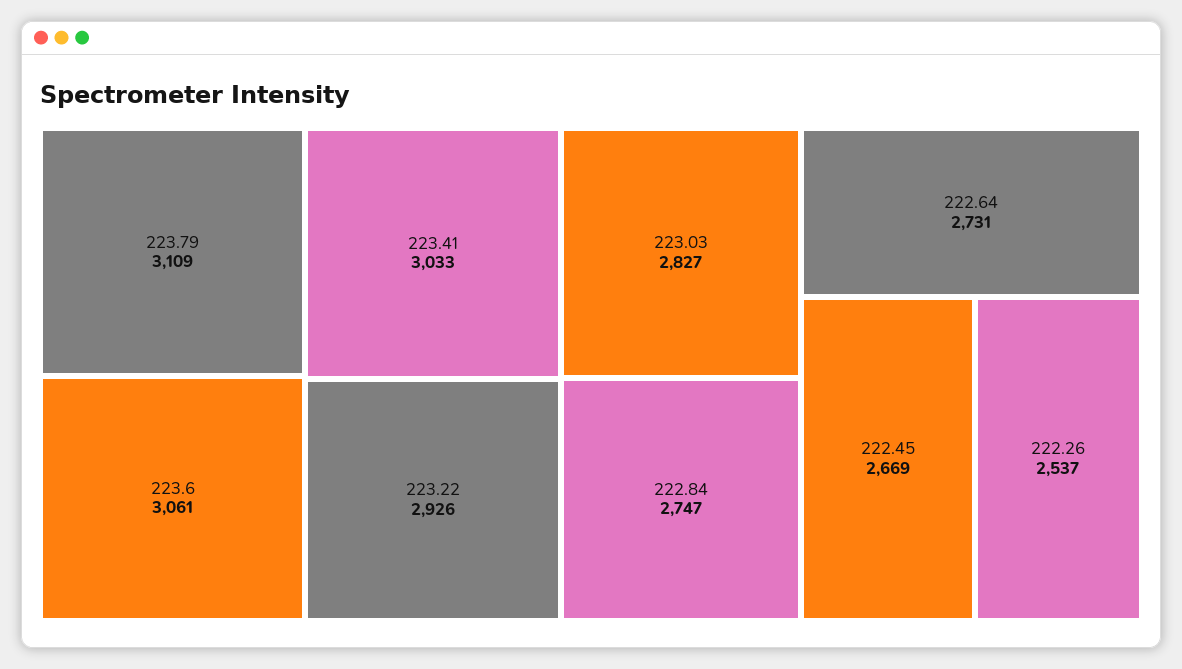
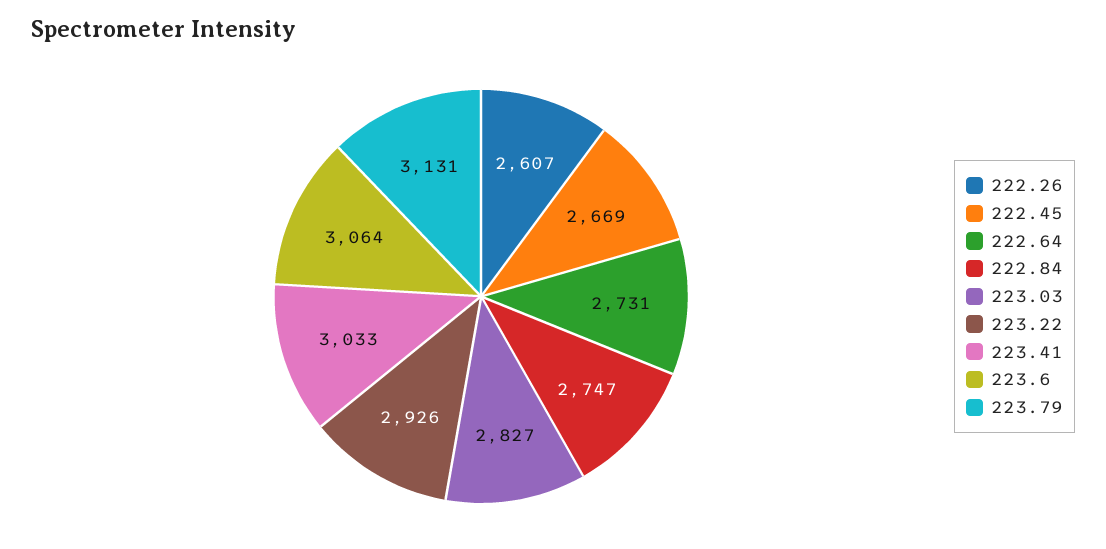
  {
-   "223.79": 3109,
+   "223.79": 3131,
-   "223.6": 3061,
+   "223.6": 3064,
    "223.41": 3033,
    "223.22": 2926,
    "223.03": 2827,
    "222.84": 2747,
    "222.64": 2731,
    "222.45": 2669,
-   "222.26": 2537
+   "222.26": 2607
  }

